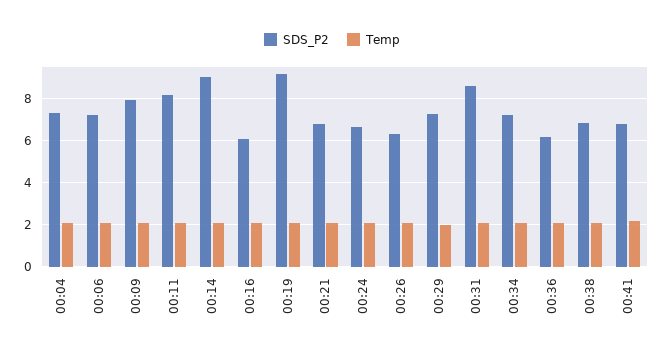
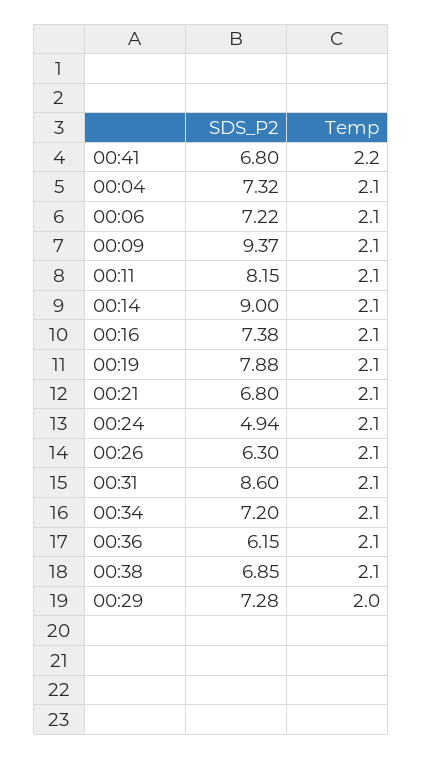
  {
    "SDS_P2": {
      "00:04": 7.32,
      "00:06": 7.22,
-     "00:09": 8,
+     "00:09": 9.37,
      "00:11": 8.15,
      "00:14": 9,
-     "00:16": 6,
+     "00:16": 7.38,
-     "00:19": 9,
+     "00:19": 7.88,
      "00:21": 6.8,
-     "00:24": 6.5,
+     "00:24": 4.94,
      "00:26": 6.3,
      "00:29": 7.28,
      "00:31": 8.6,
      "00:34": 7.2,
      "00:36": 6.15,
      "00:38": 6.85,
      "00:41": 6.8
    },
    "Temp": {
      "00:04": 2.1,
      "00:06": 2.1,
      "00:09": 2.1,
      "00:11": 2.1,
      "00:14": 2.1,
      "00:16": 2.1,
      "00:19": 2.1,
      "00:21": 2.1,
      "00:24": 2.1,
      "00:26": 2.1,
      "00:29": 2,
      "00:31": 2.1,
      "00:34": 2.1,
      "00:36": 2.1,
      "00:38": 2.1,
      "00:41": 2.2
    }
  }

